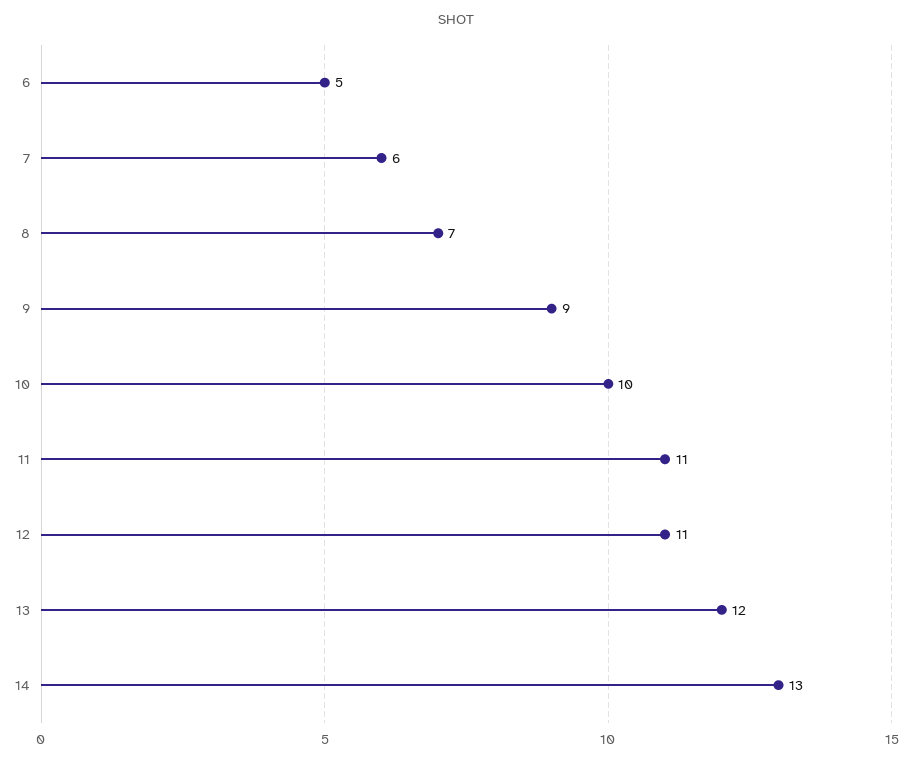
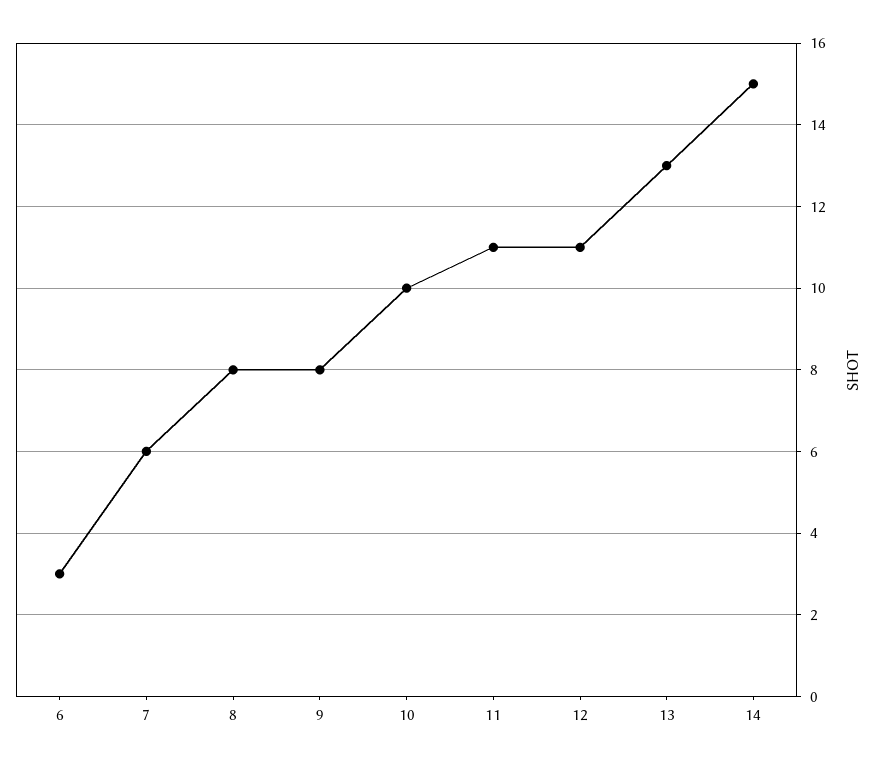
  {
-   "6": 5,
+   "6": 3,
    "7": 6,
-   "8": 7,
+   "8": 8,
-   "9": 9,
+   "9": 8,
    "10": 10,
    "11": 11,
    "12": 11,
-   "13": 12,
+   "13": 13,
-   "14": 13
+   "14": 15
  }

